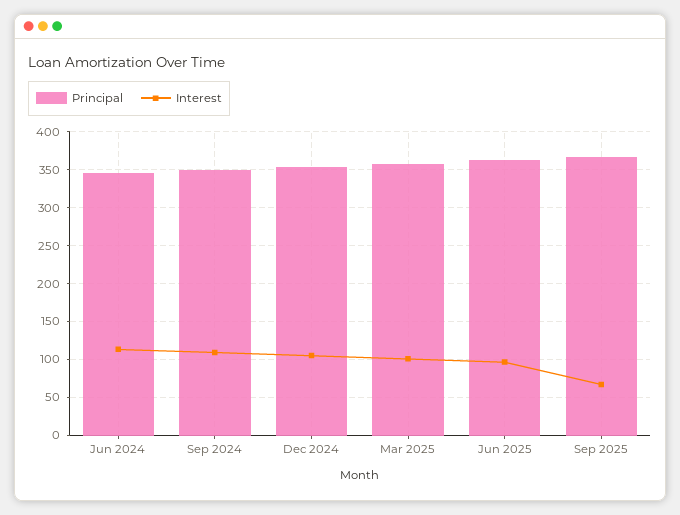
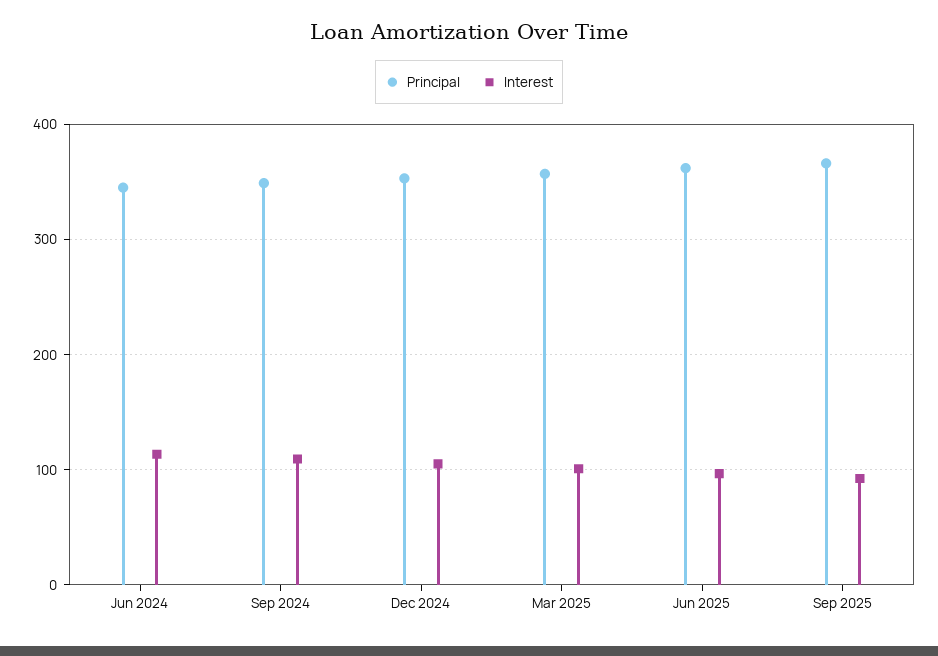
  {
    "Principal": {
      "Jun 2024": 350,
      "Sep 2024": 350,
      "Dec 2024": 350,
      "Mar 2025": 360,
      "Jun 2025": 360,
      "Sep 2025": 370
    },
    "Interest": {
      "Jun 2024": 110,
      "Sep 2024": 110,
      "Dec 2024": 110,
      "Mar 2025": 100,
      "Jun 2025": 100,
-     "Sep 2025": 70
+     "Sep 2025": 90
    }
  }

